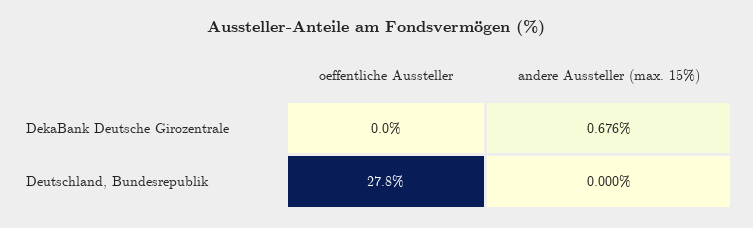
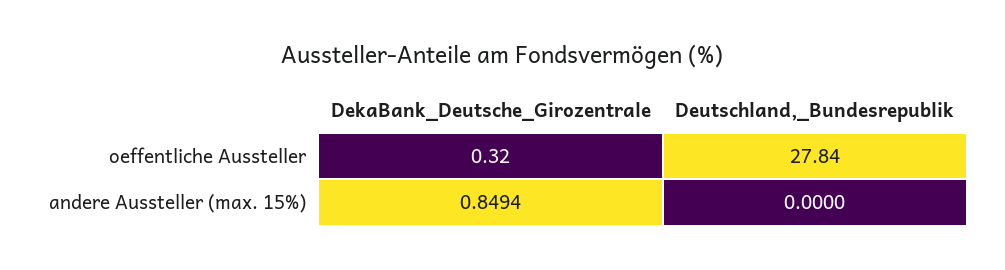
  {
    "oeffentliche Aussteller": {
-     "DekaBank Deutsche Girozentrale": 0,
+     "DekaBank Deutsche Girozentrale": 0.32,
      "Deutschland, Bundesrepublik": 27.84
    },
    "andere Aussteller (max. 15%)": {
-     "DekaBank Deutsche Girozentrale": 0.676,
+     "DekaBank Deutsche Girozentrale": 0.8494,
      "Deutschland, Bundesrepublik": 0
    }
  }

